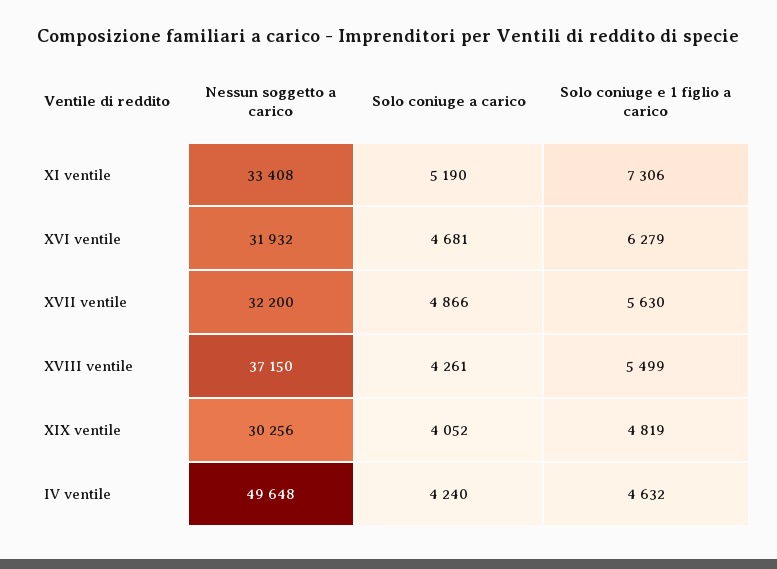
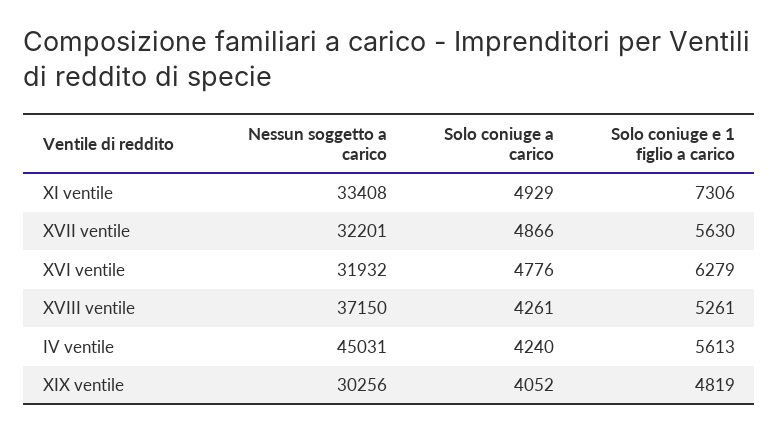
  {
    "Nessun soggetto a carico": {
      "XI ventile": 33408,
      "XVI ventile": 31932,
-     "XVII ventile": 32200,
+     "XVII ventile": 32201,
      "XVIII ventile": 37150,
      "XIX ventile": 30256,
-     "IV ventile": 49648
+     "IV ventile": 45031
    },
    "Solo coniuge a carico": {
-     "XI ventile": 5190,
+     "XI ventile": 4929,
-     "XVI ventile": 4681,
+     "XVI ventile": 4776,
      "XVII ventile": 4866,
      "XVIII ventile": 4261,
      "XIX ventile": 4052,
      "IV ventile": 4240
    },
    "Solo coniuge e 1 figlio a carico": {
      "XI ventile": 7306,
      "XVI ventile": 6279,
      "XVII ventile": 5630,
-     "XVIII ventile": 5499,
+     "XVIII ventile": 5261,
      "XIX ventile": 4819,
-     "IV ventile": 4632
+     "IV ventile": 5613
    }
  }

